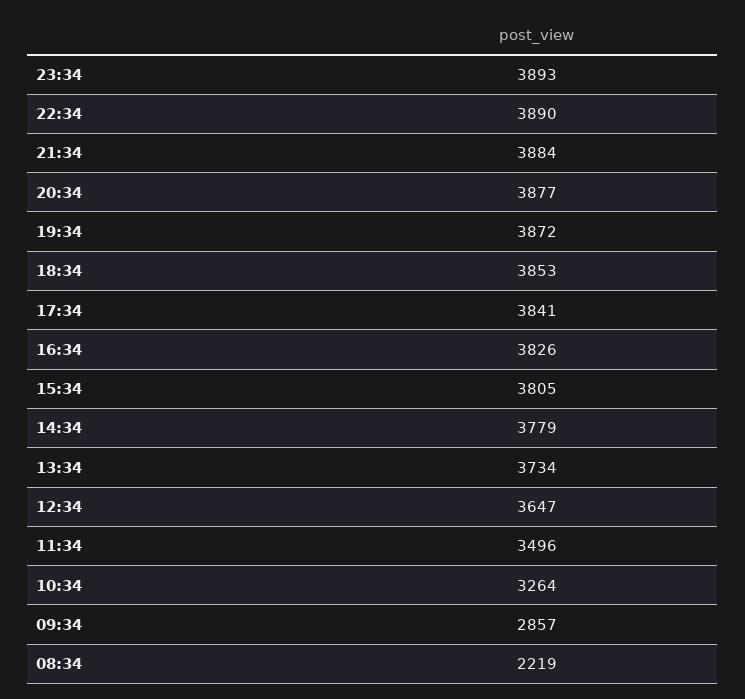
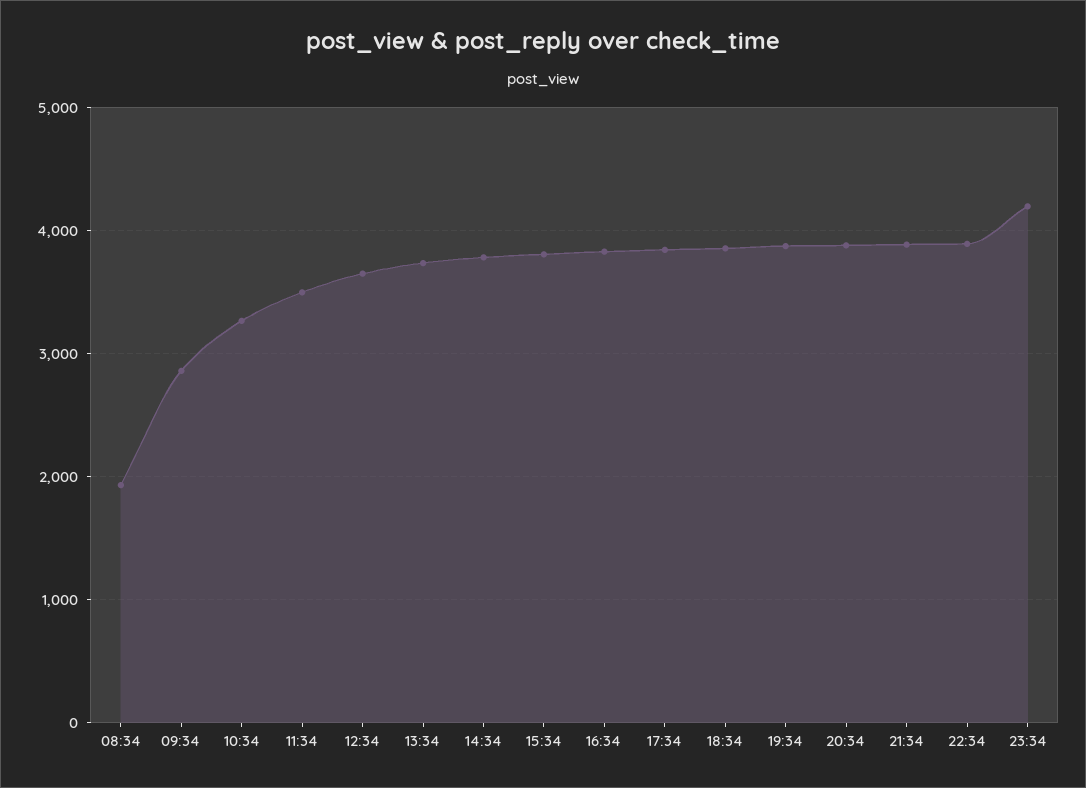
  {
-   "23:34": 3893,
+   "23:34": 4200,
    "22:34": 3890,
    "21:34": 3884,
    "20:34": 3877,
    "19:34": 3872,
    "18:34": 3853,
    "17:34": 3841,
    "16:34": 3826,
    "15:34": 3805,
    "14:34": 3779,
    "13:34": 3734,
    "12:34": 3647,
    "11:34": 3496,
    "10:34": 3264,
    "09:34": 2857,
-   "08:34": 2219
+   "08:34": 1900
  }

